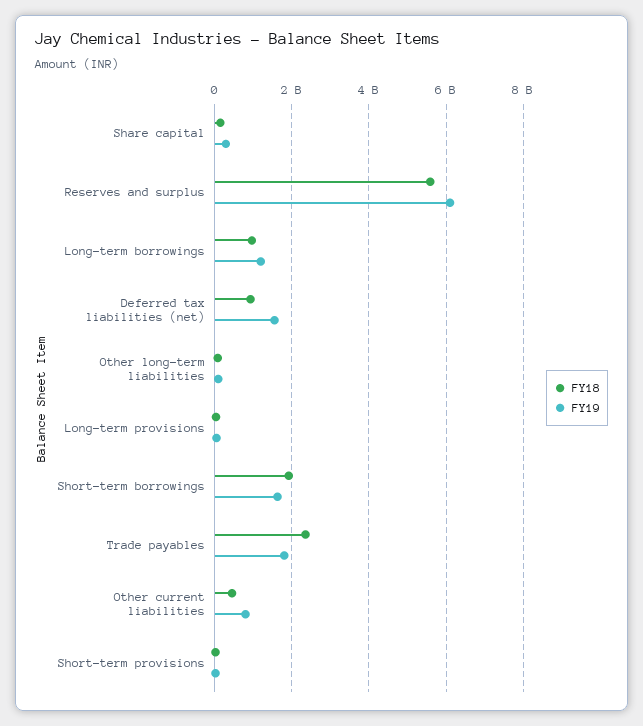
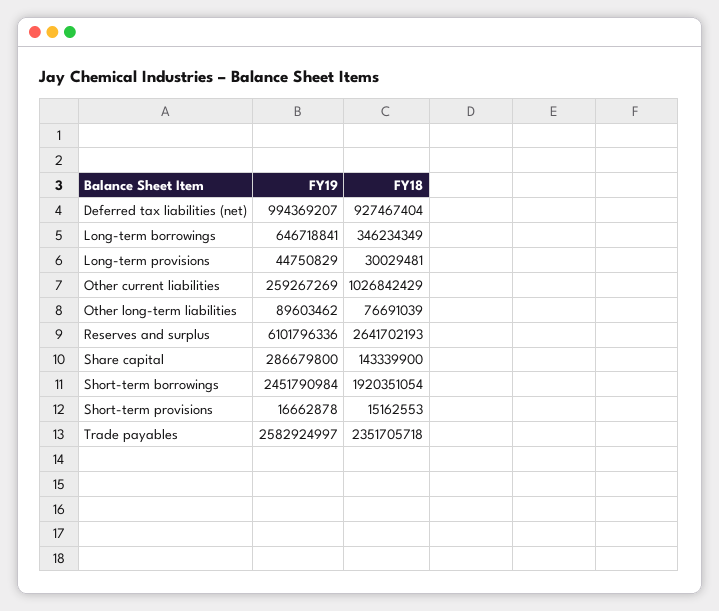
  {
    "FY18": {
      "Share capital": 143339900,
-     "Reserves and surplus": 5600000000,
+     "Reserves and surplus": 2641702193,
-     "Long-term borrowings": 1000000000,
+     "Long-term borrowings": 346234349,
      "Deferred tax liabilities (net)": 927467404,
      "Other long-term liabilities": 76691039,
      "Long-term provisions": 30029481,
      "Short-term borrowings": 1920351054,
      "Trade payables": 2351705718,
-     "Other current liabilities": 400000000,
+     "Other current liabilities": 1026842429,
      "Short-term provisions": 15162553
    },
    "FY19": {
      "Share capital": 286679800,
      "Reserves and surplus": 6101796336,
-     "Long-term borrowings": 1200000000,
+     "Long-term borrowings": 646718841,
-     "Deferred tax liabilities (net)": 1600000000,
+     "Deferred tax liabilities (net)": 994369207,
      "Other long-term liabilities": 89603462,
      "Long-term provisions": 44750829,
-     "Short-term borrowings": 1600000000,
+     "Short-term borrowings": 2451790984,
-     "Trade payables": 1800000000,
+     "Trade payables": 2582924997,
-     "Other current liabilities": 800000000,
+     "Other current liabilities": 259267269,
      "Short-term provisions": 16662878
    }
  }

